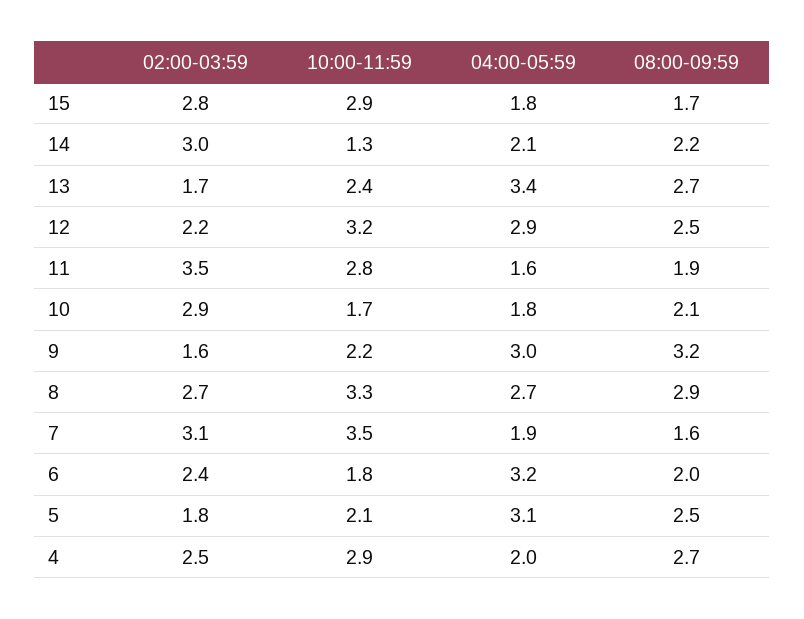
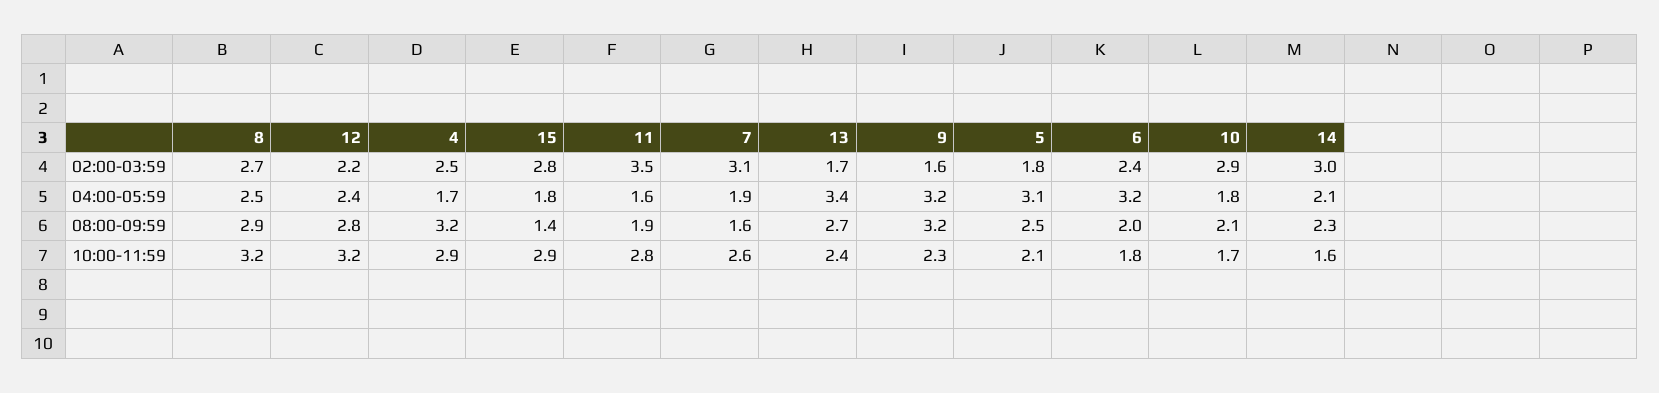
  {
    "02:00-03:59": {
      "15": 2.8,
      "14": 3,
      "13": 1.7,
      "12": 2.2,
      "11": 3.5,
      "10": 2.9,
      "9": 1.6,
      "8": 2.7,
      "7": 3.1,
      "6": 2.4,
      "5": 1.8,
      "4": 2.5
    },
    "10:00-11:59": {
      "15": 2.9,
-     "14": 1.3,
+     "14": 1.6,
      "13": 2.4,
      "12": 3.2,
      "11": 2.8,
      "10": 1.7,
-     "9": 2.2,
+     "9": 2.3,
-     "8": 3.3,
+     "8": 3.2,
-     "7": 3.5,
+     "7": 2.6,
      "6": 1.8,
      "5": 2.1,
      "4": 2.9
    },
    "04:00-05:59": {
      "15": 1.8,
      "14": 2.1,
      "13": 3.4,
-     "12": 2.9,
+     "12": 2.4,
      "11": 1.6,
      "10": 1.8,
-     "9": 3,
+     "9": 3.2,
-     "8": 2.7,
+     "8": 2.5,
      "7": 1.9,
      "6": 3.2,
      "5": 3.1,
-     "4": 2
+     "4": 1.7
    },
    "08:00-09:59": {
-     "15": 1.7,
+     "15": 1.4,
-     "14": 2.2,
+     "14": 2.3,
      "13": 2.7,
-     "12": 2.5,
+     "12": 2.8,
      "11": 1.9,
      "10": 2.1,
      "9": 3.2,
      "8": 2.9,
      "7": 1.6,
      "6": 2,
      "5": 2.5,
-     "4": 2.7
+     "4": 3.2
    }
  }

